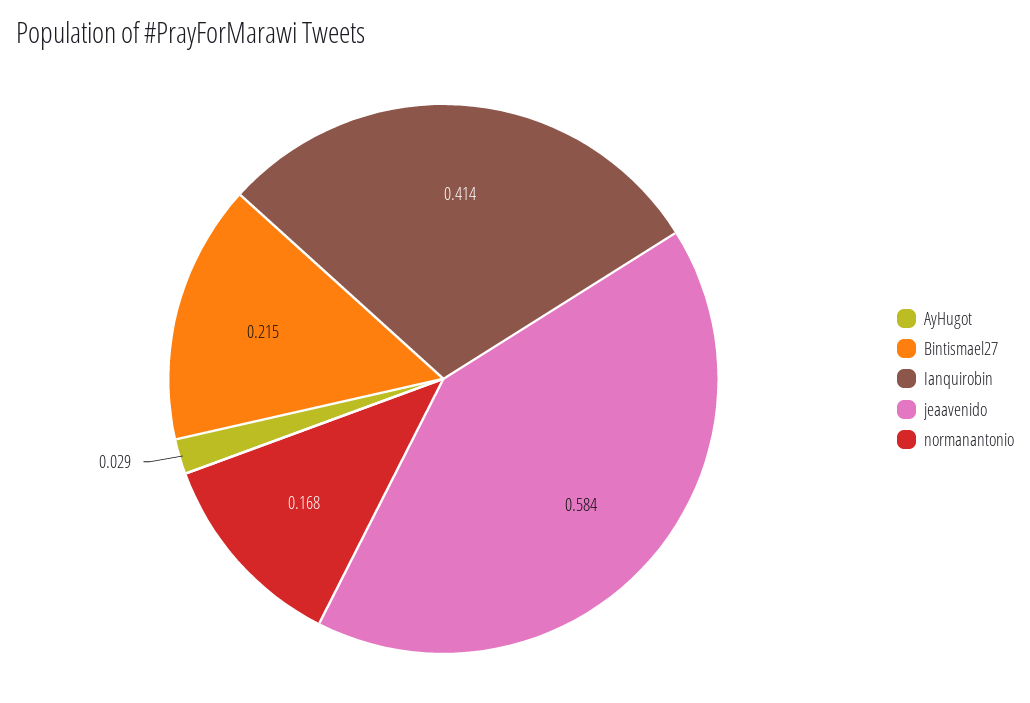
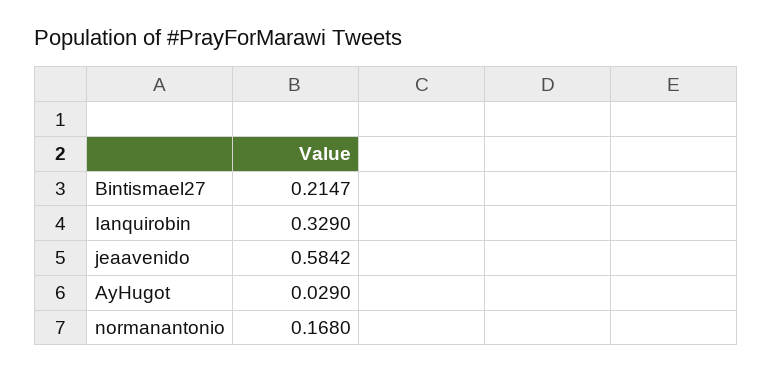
  {
    "AyHugot": 0.029,
    "Bintismael27": 0.2147,
-   "Ianquirobin": 0.414,
+   "Ianquirobin": 0.329,
    "jeaavenido": 0.5842,
    "normanantonio": 0.168
  }

